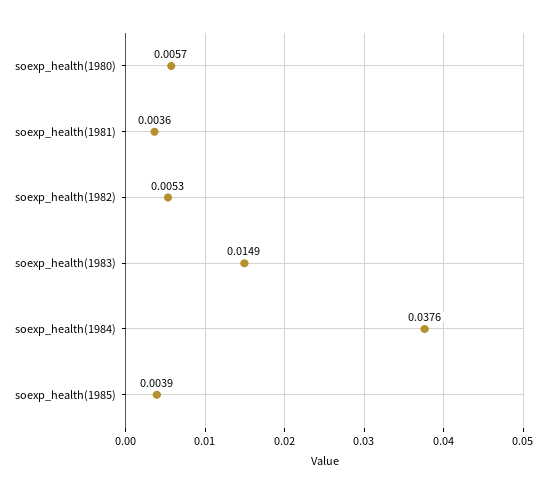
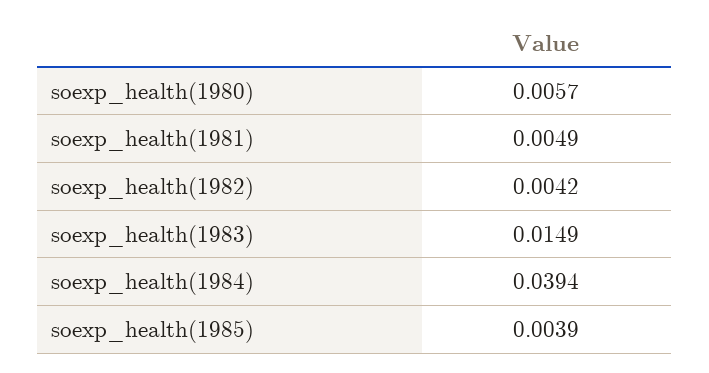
  {
    "soexp_health(1980)": 0.0057,
-   "soexp_health(1981)": 0.0036,
+   "soexp_health(1981)": 0.0049,
-   "soexp_health(1982)": 0.0053,
+   "soexp_health(1982)": 0.0042,
    "soexp_health(1983)": 0.0149,
-   "soexp_health(1984)": 0.0376,
+   "soexp_health(1984)": 0.0394,
    "soexp_health(1985)": 0.0039
  }

